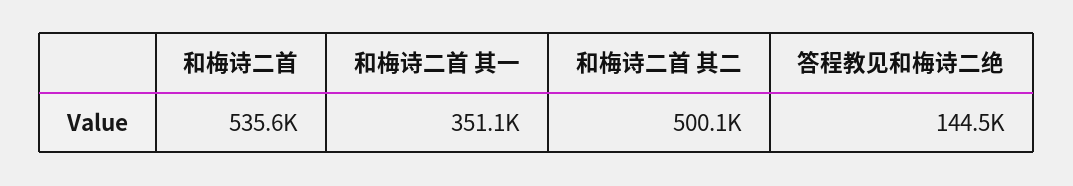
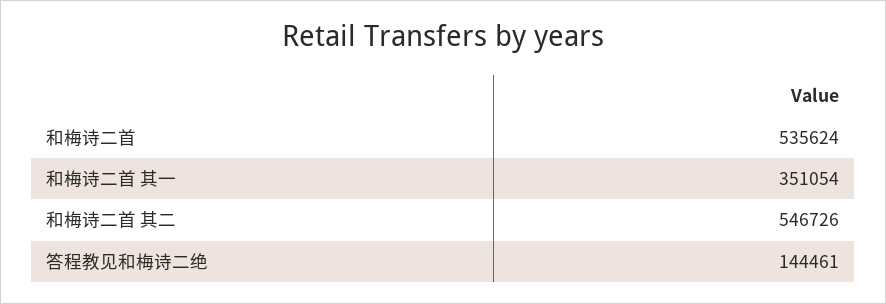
  {
    "和梅诗二首": 535624,
    "和梅诗二首 其一": 351054,
-   "和梅诗二首 其二": 500100,
+   "和梅诗二首 其二": 546726,
    "答程教见和梅诗二绝": 144461
  }

